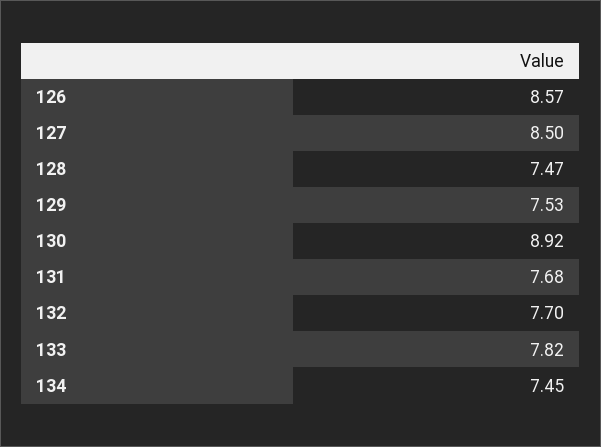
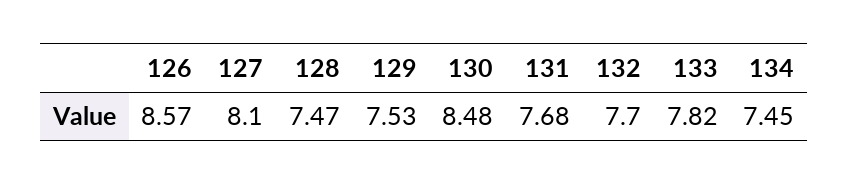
  {
    "126": 8.57,
-   "127": 8.5,
+   "127": 8.1,
    "128": 7.47,
    "129": 7.53,
-   "130": 8.92,
+   "130": 8.48,
    "131": 7.68,
    "132": 7.7,
    "133": 7.82,
    "134": 7.45
  }

